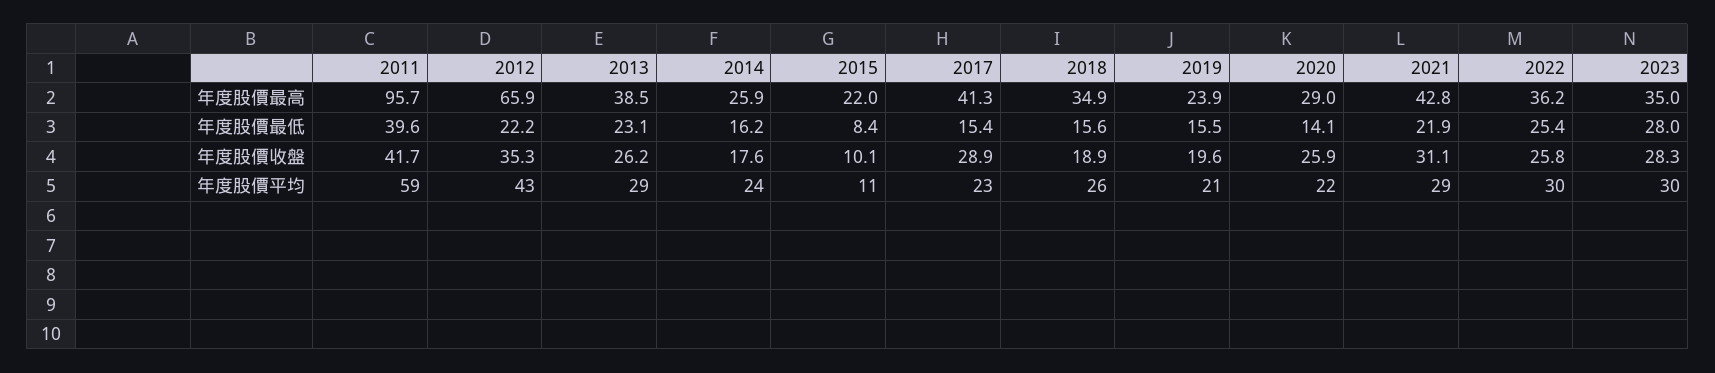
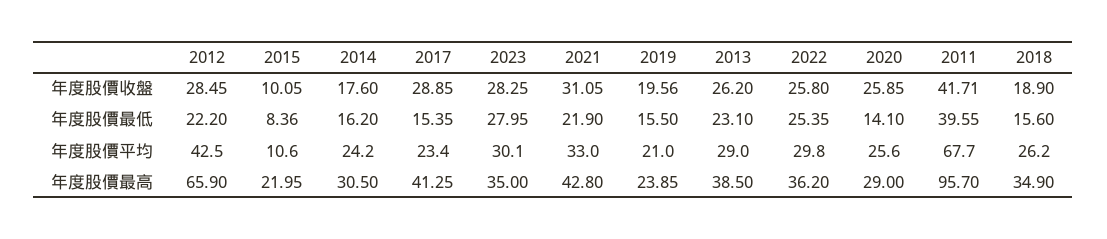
  {
    "2011": {
      "年度股價最高": 95.7,
      "年度股價最低": 39.55,
      "年度股價收盤": 41.71,
-     "年度股價平均": 59
+     "年度股價平均": 67.7
    },
    "2012": {
      "年度股價最高": 65.9,
      "年度股價最低": 22.2,
-     "年度股價收盤": 35.3,
+     "年度股價收盤": 28.45,
      "年度股價平均": 42.5
    },
    "2013": {
      "年度股價最高": 38.5,
      "年度股價最低": 23.1,
      "年度股價收盤": 26.2,
      "年度股價平均": 29
    },
    "2014": {
-     "年度股價最高": 25.9,
+     "年度股價最高": 30.5,
      "年度股價最低": 16.2,
      "年度股價收盤": 17.6,
      "年度股價平均": 24.2
    },
    "2015": {
      "年度股價最高": 21.95,
      "年度股價最低": 8.36,
      "年度股價收盤": 10.05,
      "年度股價平均": 10.6
    },
    "2017": {
      "年度股價最高": 41.25,
      "年度股價最低": 15.35,
      "年度股價收盤": 28.85,
      "年度股價平均": 23.4
    },
    "2018": {
      "年度股價最高": 34.9,
      "年度股價最低": 15.6,
      "年度股價收盤": 18.9,
      "年度股價平均": 26.2
    },
    "2019": {
      "年度股價最高": 23.85,
      "年度股價最低": 15.5,
      "年度股價收盤": 19.56,
      "年度股價平均": 21
    },
    "2020": {
      "年度股價最高": 29,
      "年度股價最低": 14.1,
      "年度股價收盤": 25.85,
-     "年度股價平均": 22
+     "年度股價平均": 25.6
    },
    "2021": {
      "年度股價最高": 42.8,
      "年度股價最低": 21.9,
      "年度股價收盤": 31.05,
-     "年度股價平均": 29
+     "年度股價平均": 33
    },
    "2022": {
      "年度股價最高": 36.2,
      "年度股價最低": 25.35,
      "年度股價收盤": 25.8,
      "年度股價平均": 29.8
    },
    "2023": {
      "年度股價最高": 35,
      "年度股價最低": 27.95,
      "年度股價收盤": 28.25,
      "年度股價平均": 30.1
    }
  }

